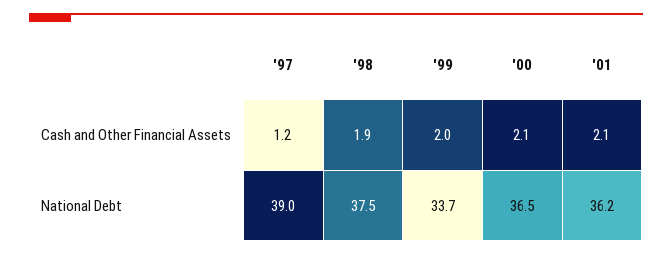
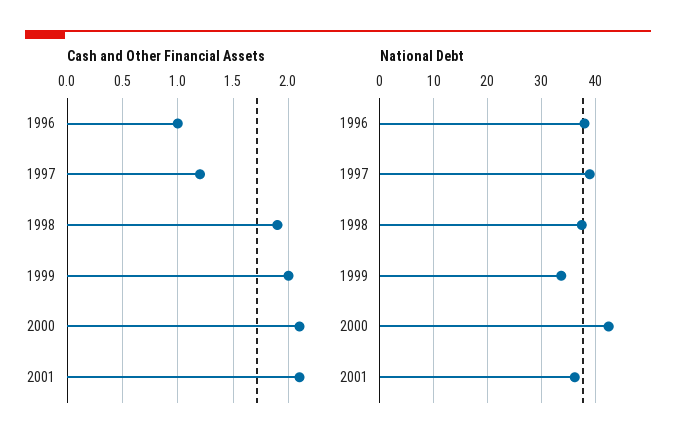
  {
    "Cash and Other Financial Assets": {
      "'97": 1.2,
      "'98": 1.9,
      "'99": 2,
      "'00": 2.1,
-     "'01": 2.1
+     "'01": 2.1,
+     "1996": 1
    },
    "National Debt": {
      "'97": 39,
      "'98": 37.5,
      "'99": 33.7,
-     "'00": 36.5,
+     "'00": 42,
-     "'01": 36.2
+     "'01": 36.2,
+     "1996": 38
    }
  }

